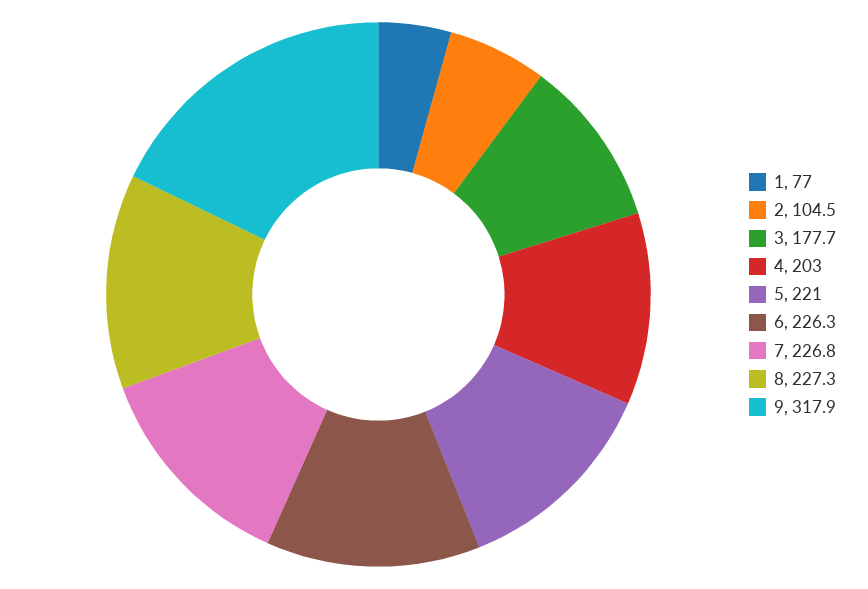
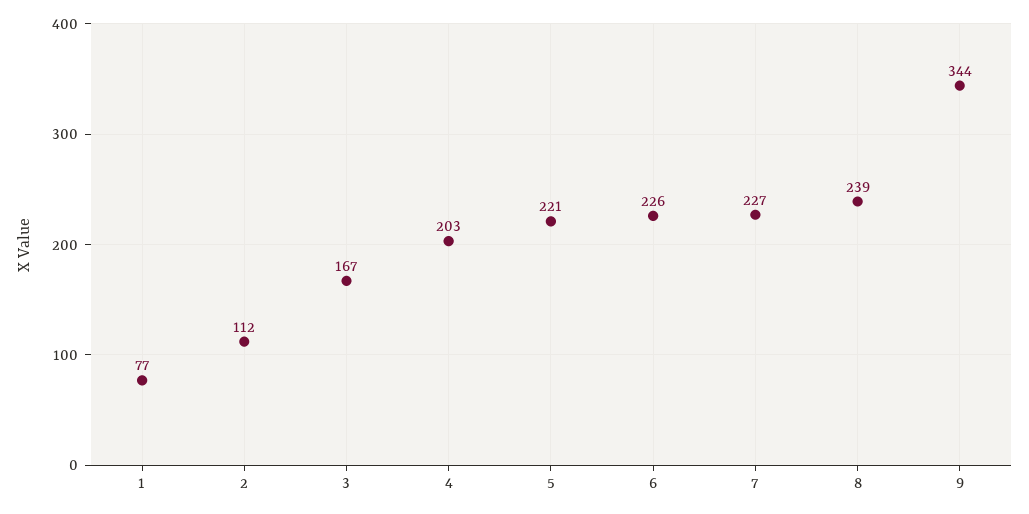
  {
    "1": 77,
-   "2": 104.5,
+   "2": 112,
-   "3": 177.7,
+   "3": 167,
    "4": 203,
    "5": 221,
    "6": 226.3,
    "7": 226.8,
-   "8": 227.3,
+   "8": 239,
-   "9": 317.9
+   "9": 344
  }

